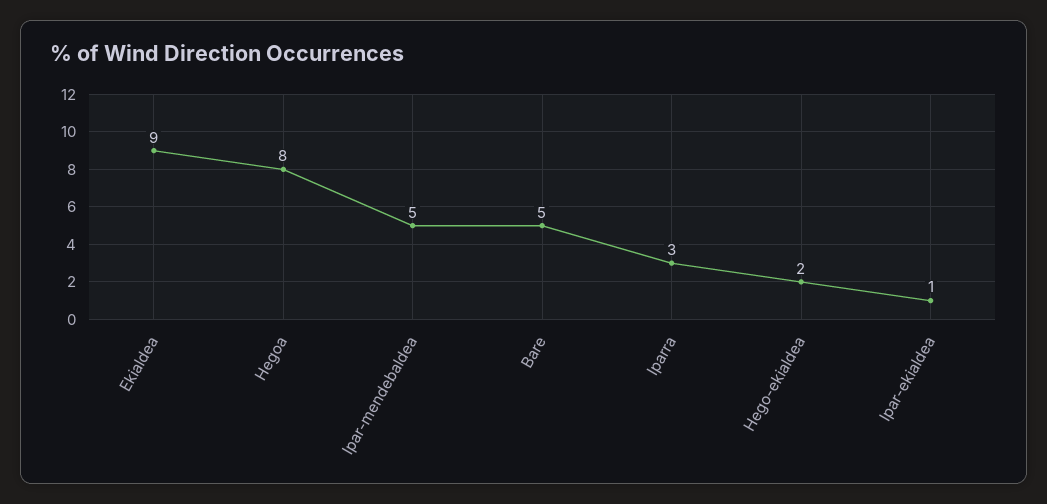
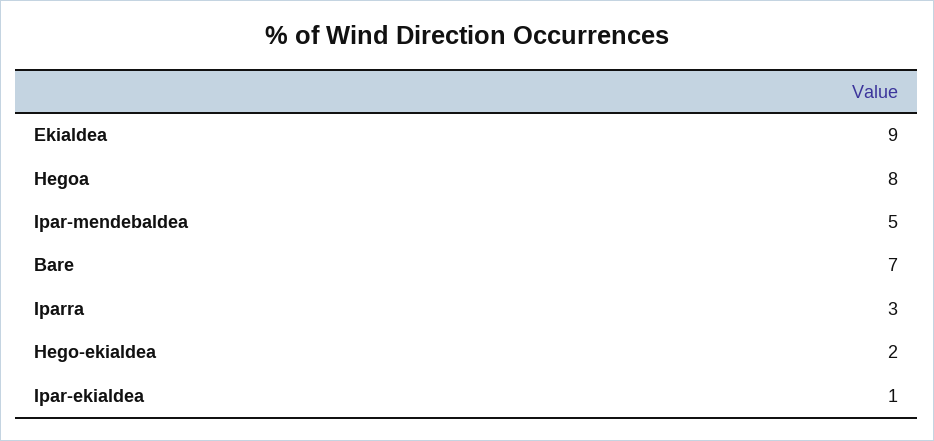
  {
    "Ekialdea": 9,
    "Hegoa": 8,
    "Ipar-mendebaldea": 5,
-   "Bare": 5,
+   "Bare": 7,
    "Iparra": 3,
    "Hego-ekialdea": 2,
    "Ipar-ekialdea": 1
  }

